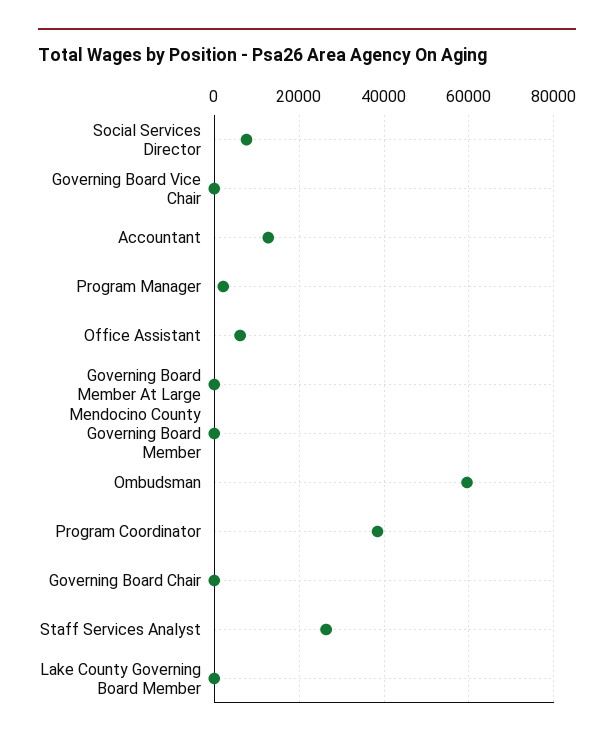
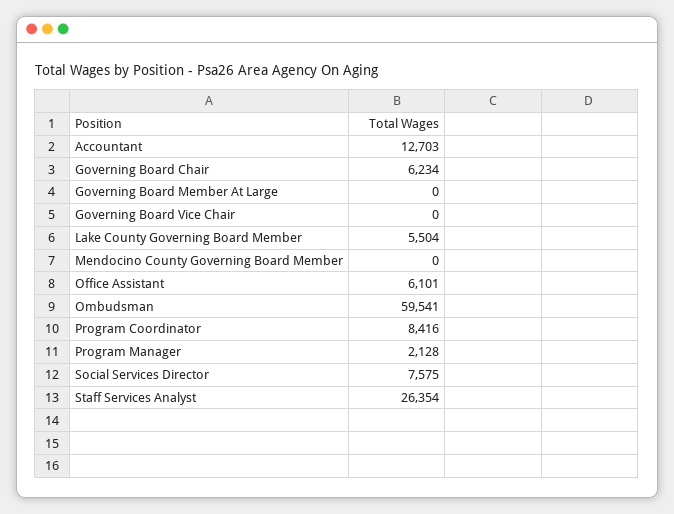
  {
    "Social Services Director": 7575,
    "Governing Board Vice Chair": 0,
    "Accountant": 12703,
    "Program Manager": 2128,
    "Office Assistant": 6101,
    "Governing Board Member At Large": 0,
    "Mendocino County Governing Board Member": 0,
    "Ombudsman": 59541,
-   "Program Coordinator": 38000,
+   "Program Coordinator": 8416,
-   "Governing Board Chair": 0,
+   "Governing Board Chair": 6234,
    "Staff Services Analyst": 26354,
-   "Lake County Governing Board Member": 0
+   "Lake County Governing Board Member": 5504
  }

